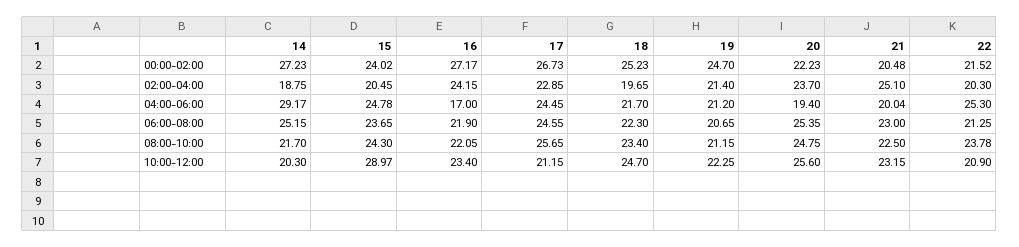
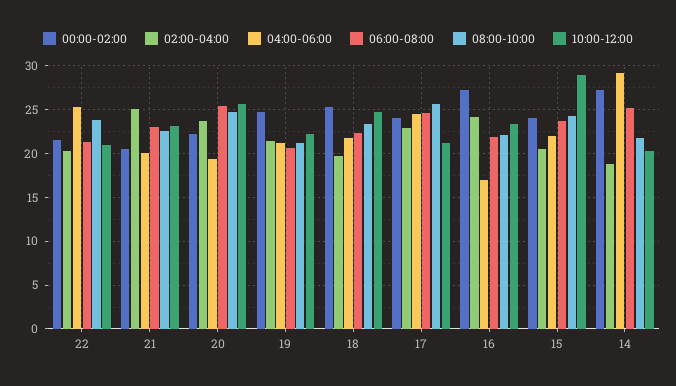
  {
    "00:00-02:00": {
      "14": 27.23,
      "15": 24.02,
      "16": 27.17,
-     "17": 26.73,
+     "17": 24,
      "18": 25.23,
      "19": 24.7,
      "20": 22.23,
      "21": 20.48,
      "22": 21.52
    },
    "02:00-04:00": {
      "14": 18.75,
      "15": 20.45,
      "16": 24.15,
      "17": 22.85,
      "18": 19.65,
      "19": 21.4,
      "20": 23.7,
      "21": 25.1,
      "22": 20.3
    },
    "04:00-06:00": {
      "14": 29.17,
-     "15": 24.78,
+     "15": 22,
      "16": 17,
      "17": 24.45,
      "18": 21.7,
      "19": 21.2,
      "20": 19.4,
      "21": 20.04,
      "22": 25.3
    },
    "06:00-08:00": {
      "14": 25.15,
      "15": 23.65,
      "16": 21.9,
      "17": 24.55,
      "18": 22.3,
      "19": 20.65,
      "20": 25.35,
      "21": 23,
      "22": 21.25
    },
    "08:00-10:00": {
      "14": 21.7,
      "15": 24.3,
      "16": 22.05,
      "17": 25.65,
      "18": 23.4,
      "19": 21.15,
      "20": 24.75,
      "21": 22.5,
      "22": 23.78
    },
    "10:00-12:00": {
      "14": 20.3,
      "15": 28.97,
      "16": 23.4,
      "17": 21.15,
      "18": 24.7,
      "19": 22.25,
      "20": 25.6,
      "21": 23.15,
      "22": 20.9
    }
  }

